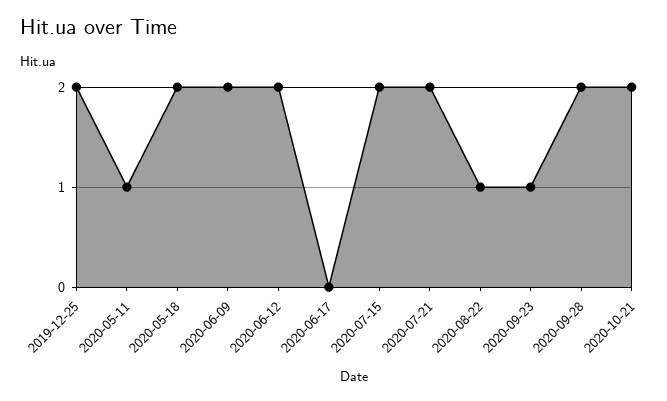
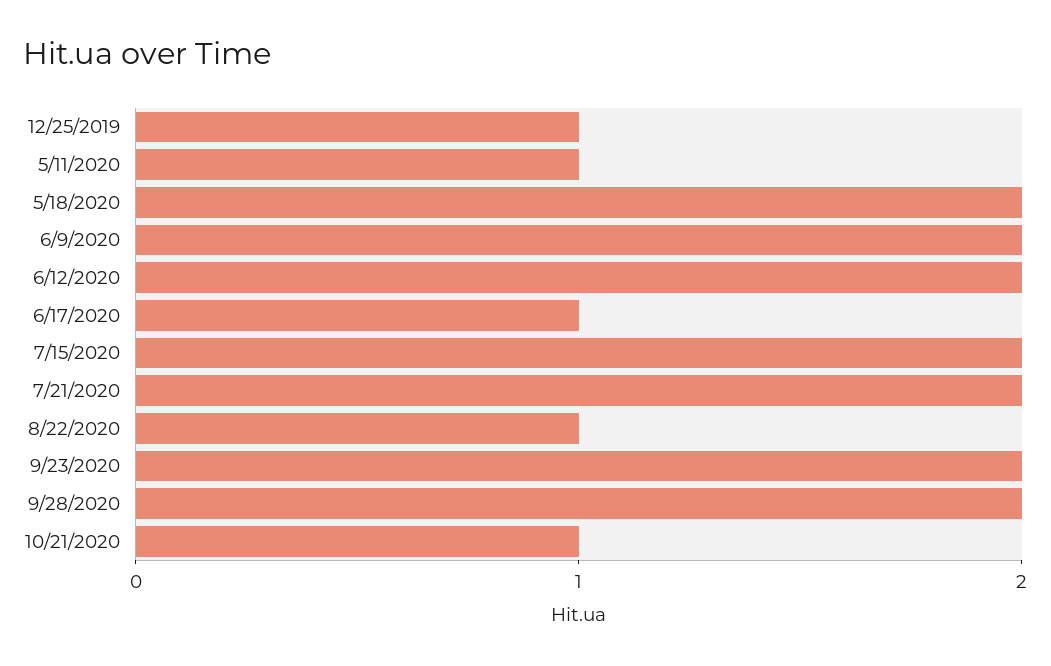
  {
-   "2019-12-25": 2,
+   "2019-12-25": 1,
    "2020-05-11": 1,
    "2020-05-18": 2,
    "2020-06-09": 2,
    "2020-06-12": 2,
-   "2020-06-17": 0,
+   "2020-06-17": 1,
    "2020-07-15": 2,
    "2020-07-21": 2,
    "2020-08-22": 1,
-   "2020-09-23": 1,
+   "2020-09-23": 2,
    "2020-09-28": 2,
-   "2020-10-21": 2
+   "2020-10-21": 1
  }

